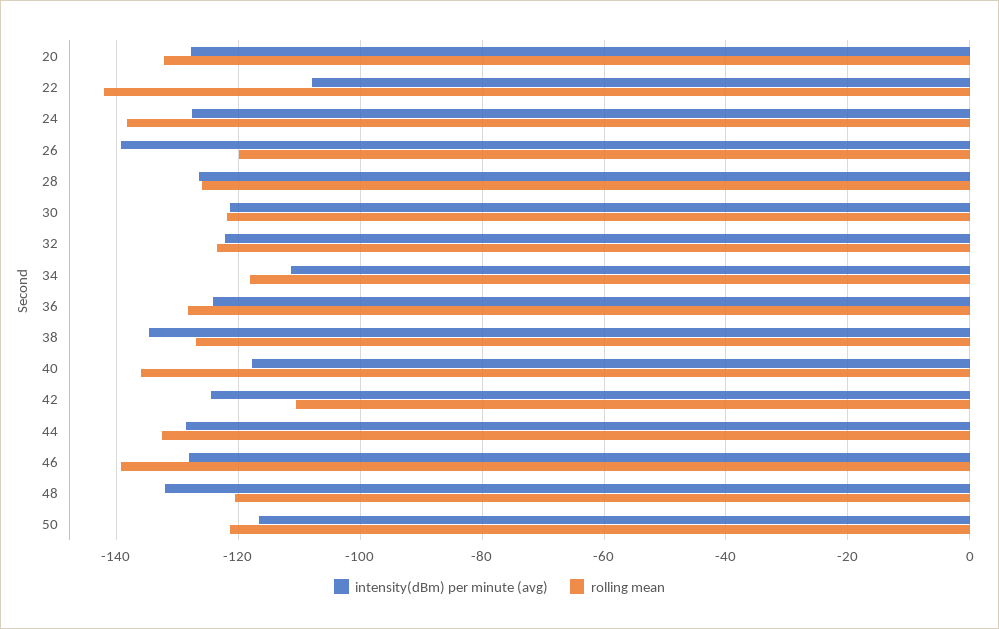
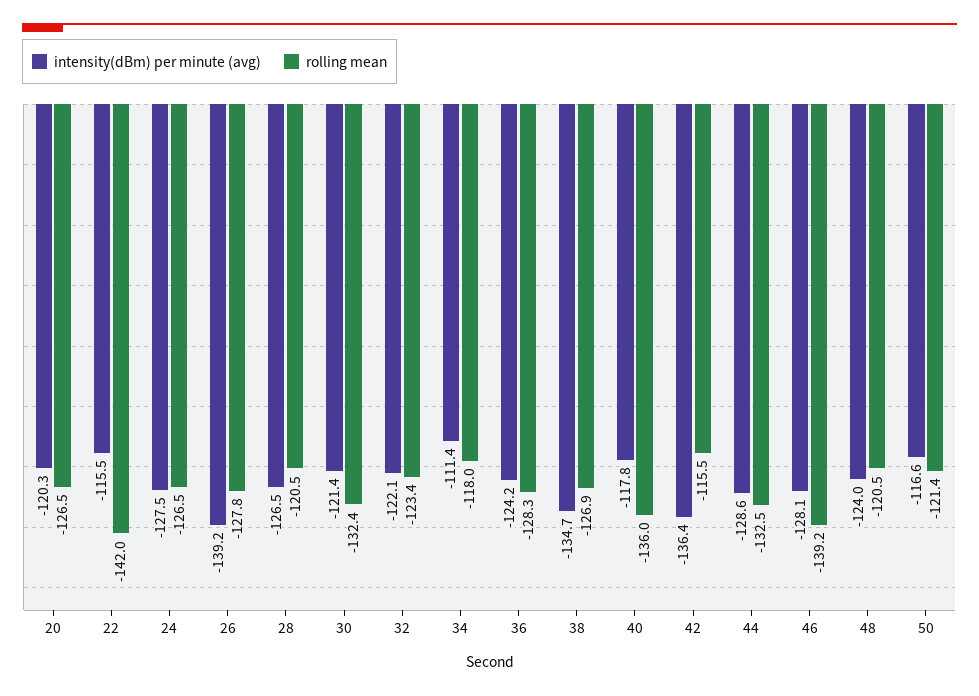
  {
    "intensity(dBm) per minute (avg)": {
-     "20": -128,
+     "20": -120.3,
-     "22": -108,
+     "22": -115.5,
      "24": -127.5,
      "26": -139.2,
      "28": -126.5,
      "30": -121.4,
      "32": -122.1,
      "34": -111.4,
      "36": -124.2,
      "38": -134.7,
      "40": -117.8,
-     "42": -124,
+     "42": -136.4,
      "44": -128.6,
      "46": -128.1,
-     "48": -132,
+     "48": -124,
      "50": -116.6
    },
    "rolling mean": {
-     "20": -132,
+     "20": -126.5,
      "22": -142,
-     "24": -138,
+     "24": -126.5,
-     "26": -120,
+     "26": -127.8,
-     "28": -126,
+     "28": -120.5,
-     "30": -122,
+     "30": -132.4,
      "32": -123.4,
      "34": -118,
      "36": -128.3,
      "38": -126.9,
      "40": -136,
-     "42": -110,
+     "42": -115.5,
      "44": -132.5,
      "46": -139.2,
      "48": -120.5,
      "50": -121.4
    }
  }

